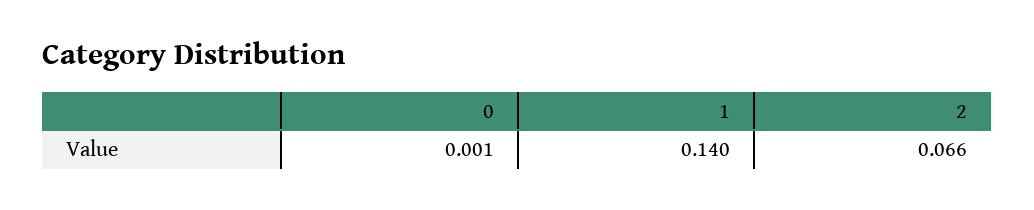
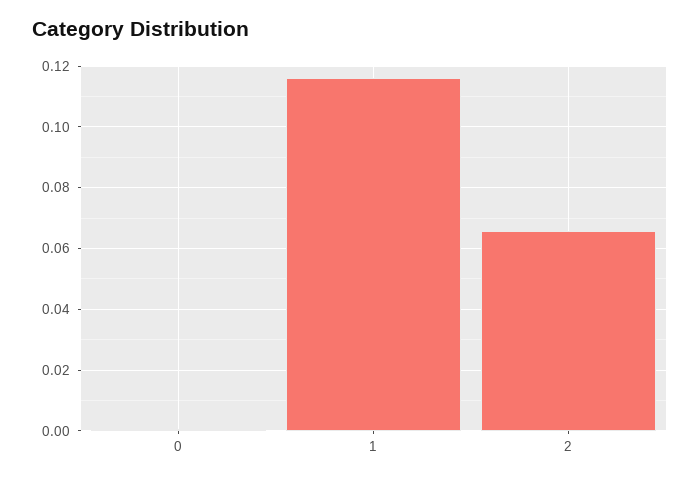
  {
    "0": 0.001,
-   "1": 0.14,
+   "1": 0.116,
    "2": 0.066
  }

